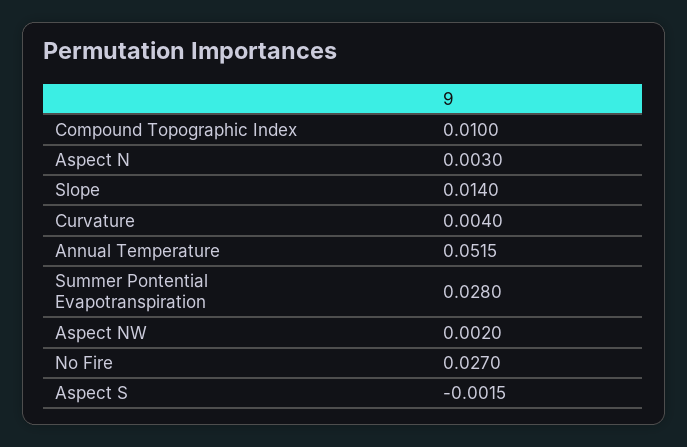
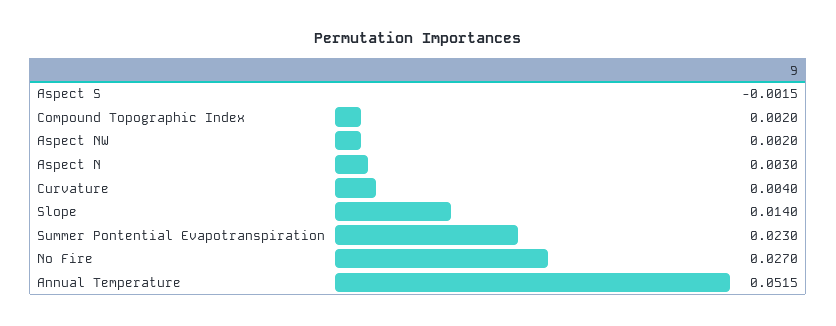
  {
-   "Compound Topographic Index": 0.01,
+   "Compound Topographic Index": 0.002,
    "Aspect N": 0.003,
    "Slope": 0.014,
    "Curvature": 0.004,
    "Annual Temperature": 0.0515,
-   "Summer Pontential Evapotranspiration": 0.028,
+   "Summer Pontential Evapotranspiration": 0.023,
    "Aspect NW": 0.002,
    "No Fire": 0.027,
    "Aspect S": -0.0015
  }

